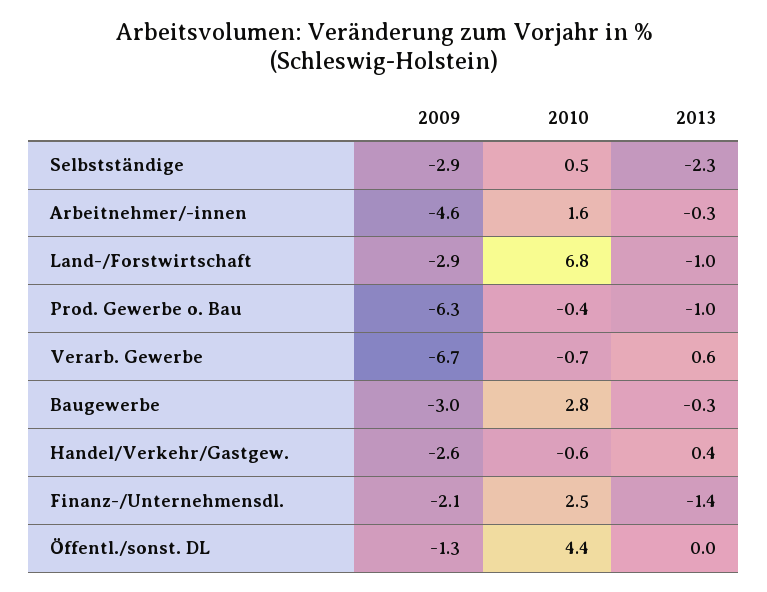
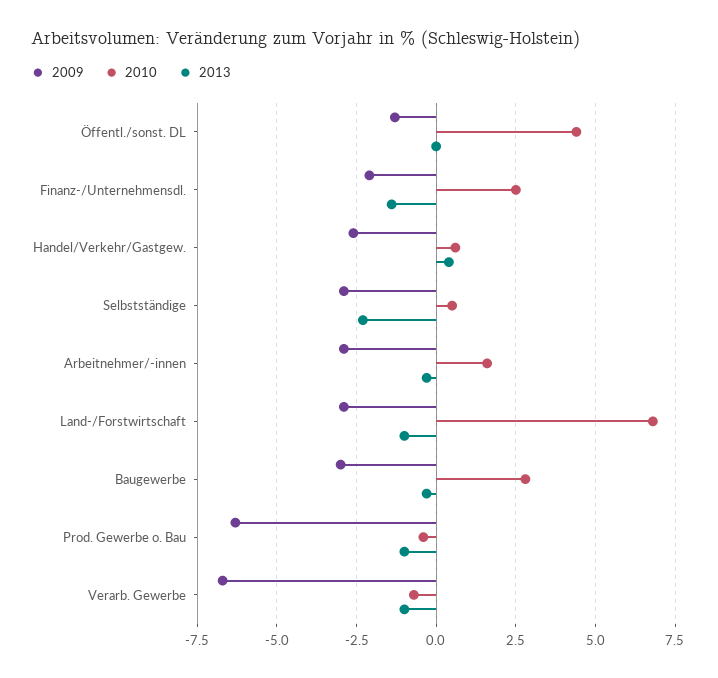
  {
    "2009": {
      "Selbstständige": -2.9,
-     "Arbeitnehmer/-innen": -4.6,
+     "Arbeitnehmer/-innen": -3,
      "Land-/Forstwirtschaft": -2.9,
      "Prod. Gewerbe o. Bau": -6.3,
      "Verarb. Gewerbe": -6.7,
      "Baugewerbe": -3,
      "Handel/Verkehr/Gastgew.": -2.6,
      "Finanz-/Unternehmensdl.": -2.1,
      "Öffentl./sonst. DL": -1.3
    },
    "2010": {
      "Selbstständige": 0.5,
      "Arbeitnehmer/-innen": 1.6,
      "Land-/Forstwirtschaft": 6.8,
      "Prod. Gewerbe o. Bau": -0.4,
      "Verarb. Gewerbe": -0.7,
      "Baugewerbe": 2.8,
-     "Handel/Verkehr/Gastgew.": -0.6,
+     "Handel/Verkehr/Gastgew.": 0.5,
      "Finanz-/Unternehmensdl.": 2.5,
      "Öffentl./sonst. DL": 4.4
    },
    "2013": {
      "Selbstständige": -2.3,
      "Arbeitnehmer/-innen": -0.3,
      "Land-/Forstwirtschaft": -1,
      "Prod. Gewerbe o. Bau": -1,
-     "Verarb. Gewerbe": 0.6,
+     "Verarb. Gewerbe": -1,
      "Baugewerbe": -0.3,
      "Handel/Verkehr/Gastgew.": 0.4,
      "Finanz-/Unternehmensdl.": -1.4,
      "Öffentl./sonst. DL": 0
    }
  }

